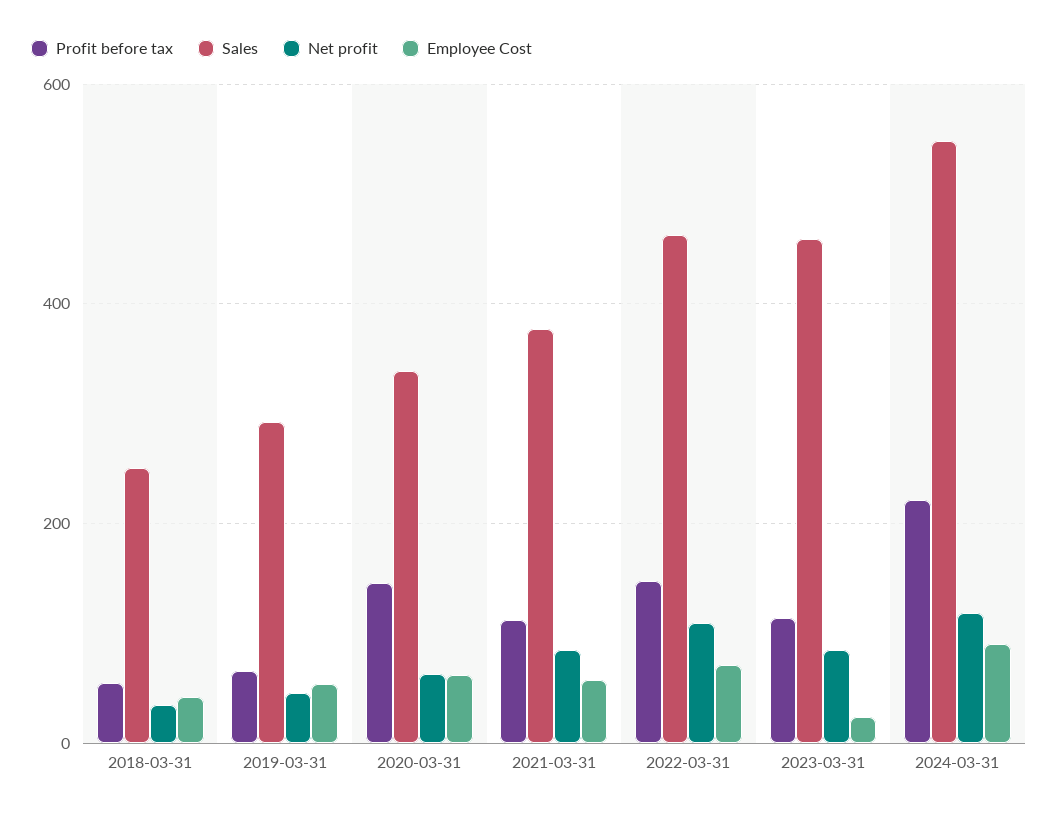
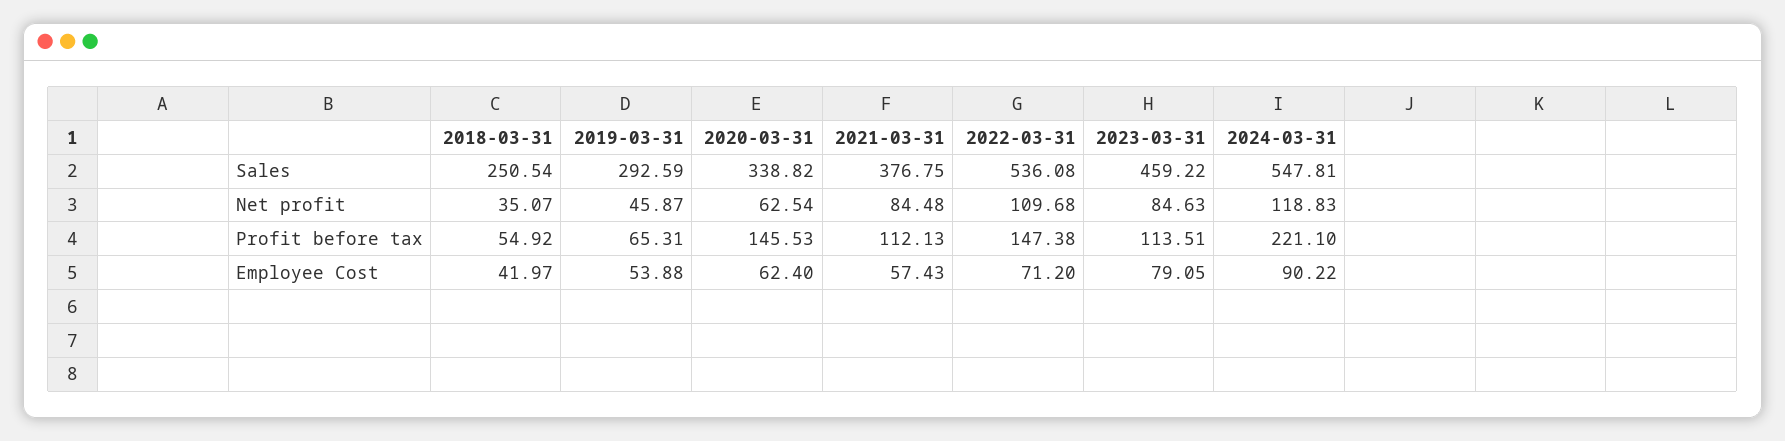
  {
    "Profit before tax": {
      "2018-03-31": 54.92,
      "2019-03-31": 65.31,
      "2020-03-31": 145.53,
      "2021-03-31": 112.13,
      "2022-03-31": 147.38,
      "2023-03-31": 113.51,
      "2024-03-31": 221.1
    },
    "Sales": {
      "2018-03-31": 250.54,
      "2019-03-31": 292.59,
      "2020-03-31": 338.82,
      "2021-03-31": 376.75,
-     "2022-03-31": 460,
+     "2022-03-31": 536.08,
      "2023-03-31": 459.22,
      "2024-03-31": 547.81
    },
    "Net profit": {
      "2018-03-31": 35.07,
      "2019-03-31": 45.87,
      "2020-03-31": 62.54,
      "2021-03-31": 84.48,
      "2022-03-31": 109.68,
      "2023-03-31": 84.63,
      "2024-03-31": 118.83
    },
    "Employee Cost": {
      "2018-03-31": 41.97,
      "2019-03-31": 53.88,
      "2020-03-31": 62.4,
      "2021-03-31": 57.43,
      "2022-03-31": 71.2,
-     "2023-03-31": 20,
+     "2023-03-31": 79.05,
      "2024-03-31": 90.22
    }
  }

